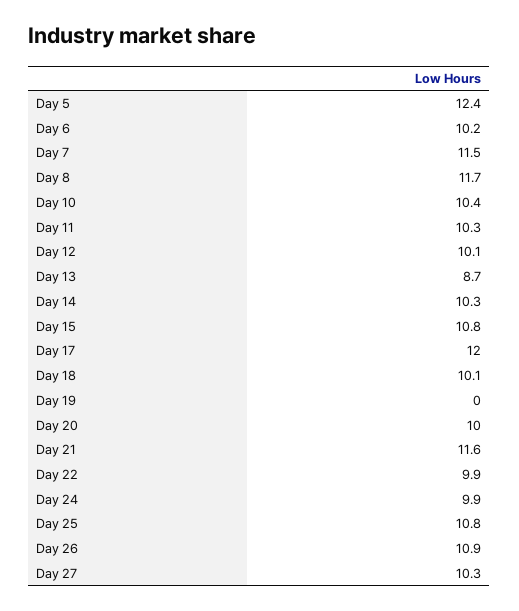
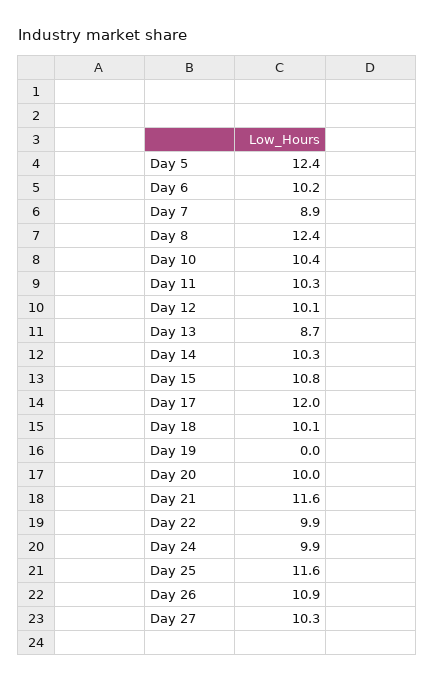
  {
    "Day 5": 12.4,
    "Day 6": 10.2,
-   "Day 7": 11.5,
+   "Day 7": 8.9,
-   "Day 8": 11.7,
+   "Day 8": 12.4,
    "Day 10": 10.4,
    "Day 11": 10.3,
    "Day 12": 10.1,
    "Day 13": 8.7,
    "Day 14": 10.3,
    "Day 15": 10.8,
    "Day 17": 12,
    "Day 18": 10.1,
    "Day 19": 0,
    "Day 20": 10,
    "Day 21": 11.6,
    "Day 22": 9.9,
    "Day 24": 9.9,
-   "Day 25": 10.8,
+   "Day 25": 11.6,
    "Day 26": 10.9,
    "Day 27": 10.3
  }

